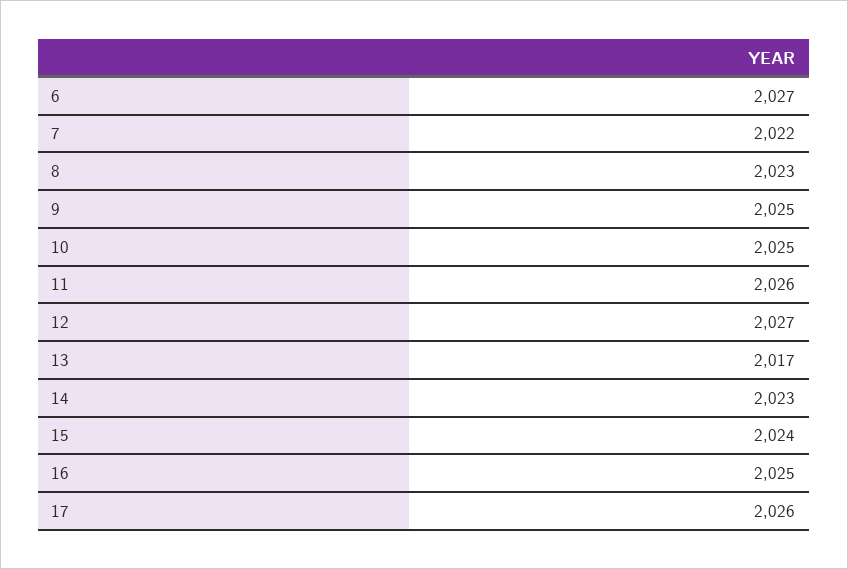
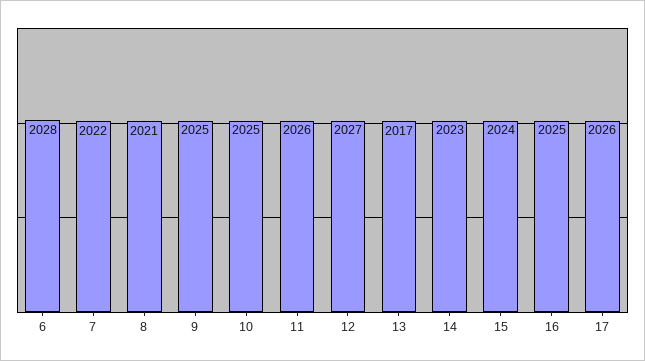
  {
-   "6": 2027,
+   "6": 2028,
    "7": 2022,
-   "8": 2023,
+   "8": 2021,
    "9": 2025,
    "10": 2025,
    "11": 2026,
    "12": 2027,
    "13": 2017,
    "14": 2023,
    "15": 2024,
    "16": 2025,
    "17": 2026
  }

